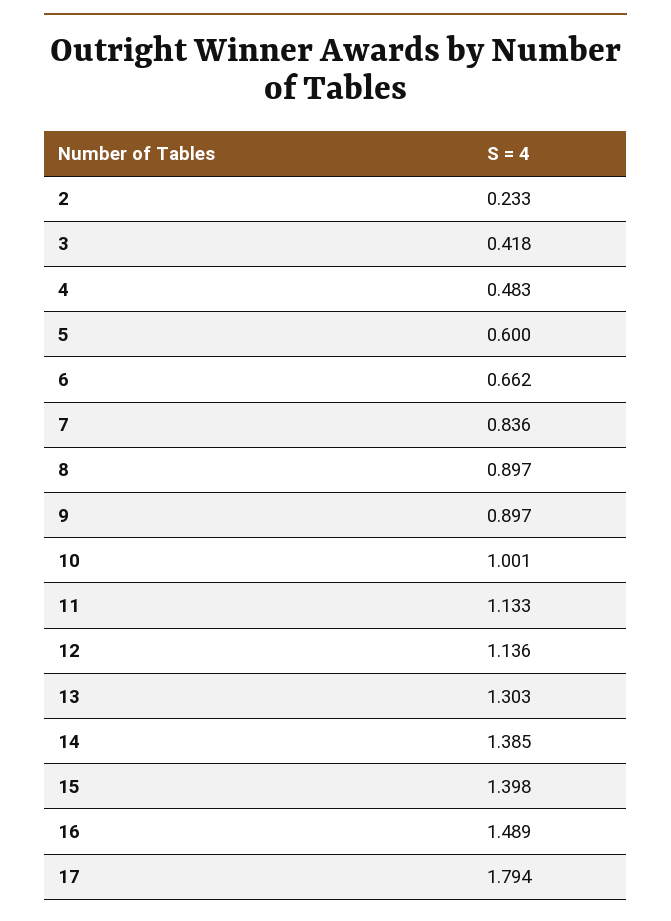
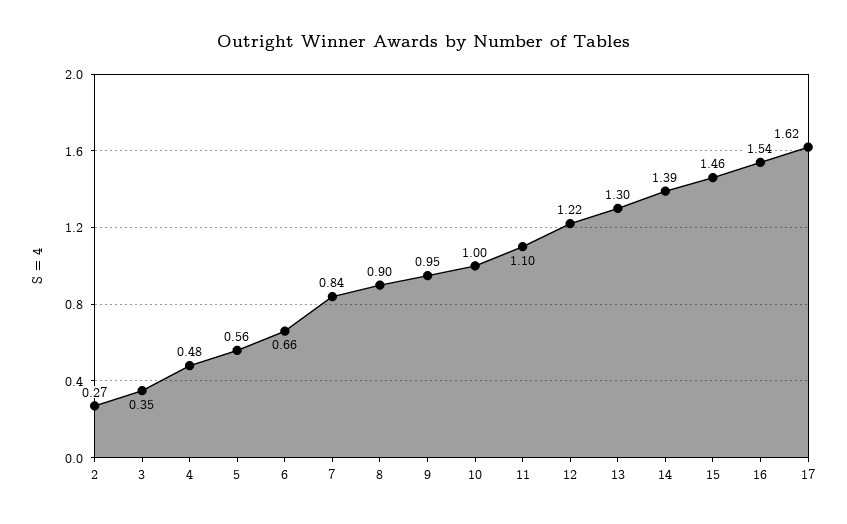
  {
-   "2": 0.233,
+   "2": 0.27,
-   "3": 0.418,
+   "3": 0.35,
    "4": 0.483,
-   "5": 0.6,
+   "5": 0.56,
    "6": 0.662,
    "7": 0.836,
    "8": 0.897,
-   "9": 0.897,
+   "9": 0.95,
    "10": 1.001,
-   "11": 1.133,
+   "11": 1.1,
-   "12": 1.136,
+   "12": 1.22,
    "13": 1.303,
    "14": 1.385,
-   "15": 1.398,
+   "15": 1.46,
-   "16": 1.489,
+   "16": 1.54,
-   "17": 1.794
+   "17": 1.62
  }

